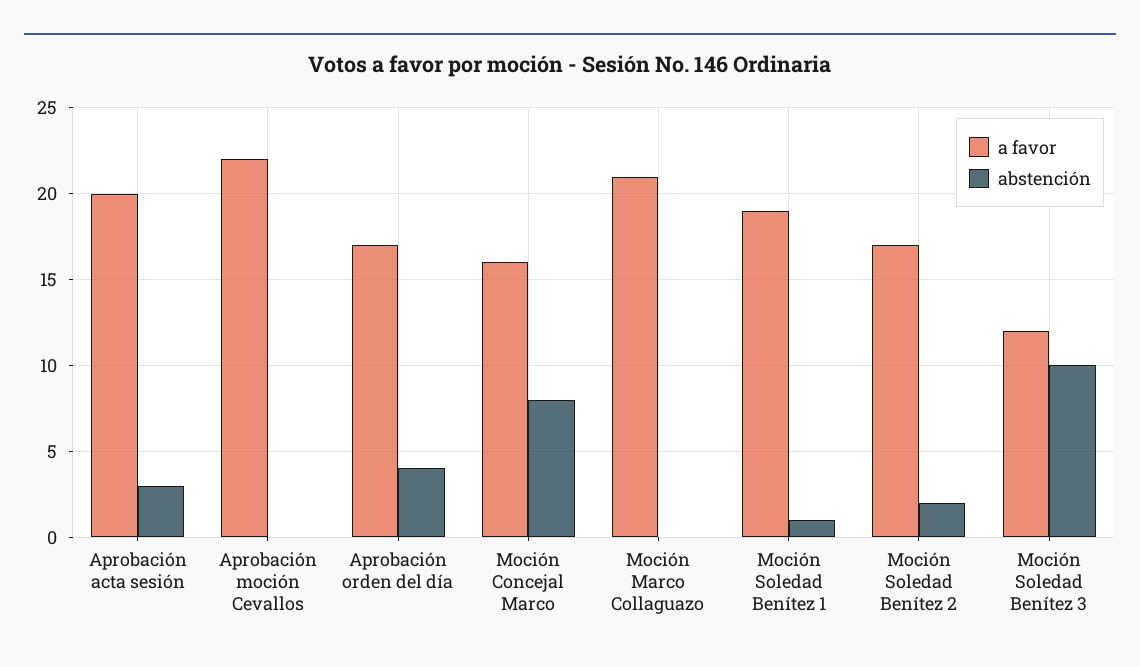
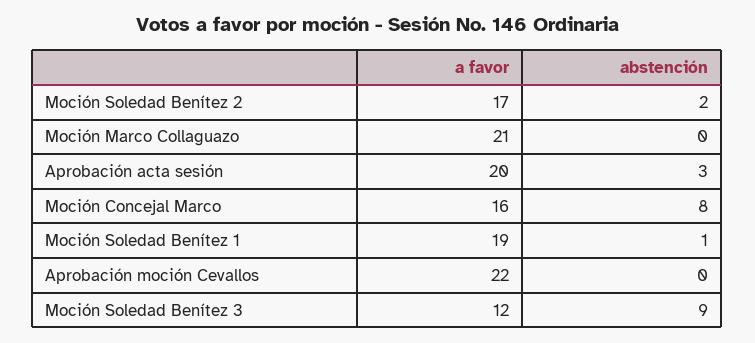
  {
    "a favor": {
      "Aprobación acta sesión": 20,
      "Aprobación moción Cevallos": 22,
-     "Aprobación orden del día": 17,
      "Moción Concejal Marco": 16,
      "Moción Marco Collaguazo": 21,
      "Moción Soledad Benítez 1": 19,
      "Moción Soledad Benítez 2": 17,
      "Moción Soledad Benítez 3": 12
    },
    "abstención": {
      "Aprobación acta sesión": 3,
      "Aprobación moción Cevallos": 0,
-     "Aprobación orden del día": 4,
      "Moción Concejal Marco": 8,
      "Moción Marco Collaguazo": 0,
      "Moción Soledad Benítez 1": 1,
      "Moción Soledad Benítez 2": 2,
-     "Moción Soledad Benítez 3": 10
+     "Moción Soledad Benítez 3": 9
    }
  }

